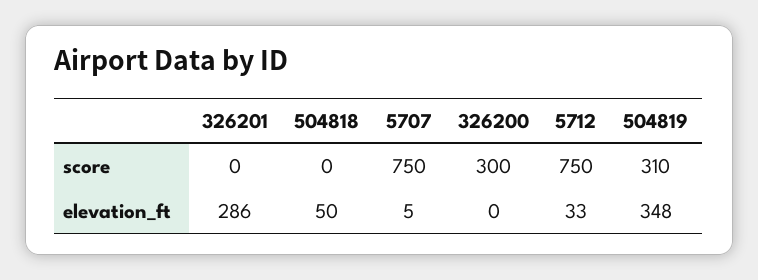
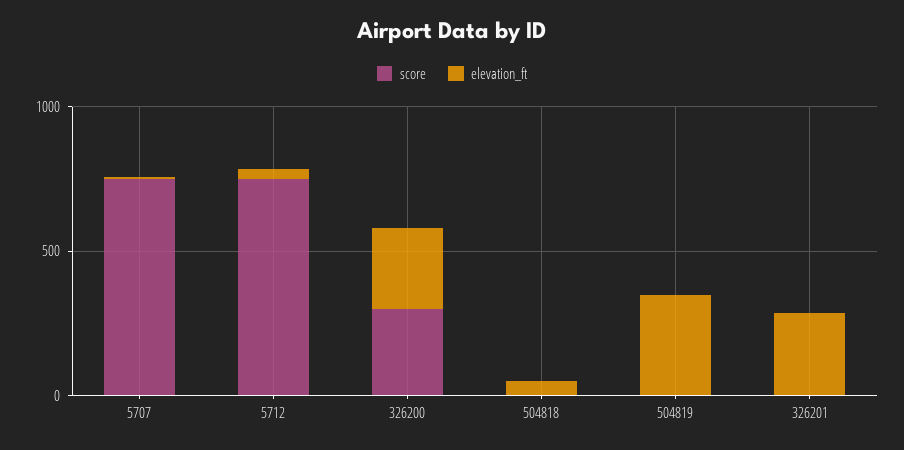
  {
    "score": {
      "326201": 0,
      "504818": 0,
      "5707": 750,
      "326200": 300,
      "5712": 750,
-     "504819": 310
+     "504819": 0
    },
    "elevation_ft": {
      "326201": 286,
      "504818": 50,
      "5707": 5,
-     "326200": 0,
+     "326200": 300,
      "5712": 33,
      "504819": 348
    }
  }

